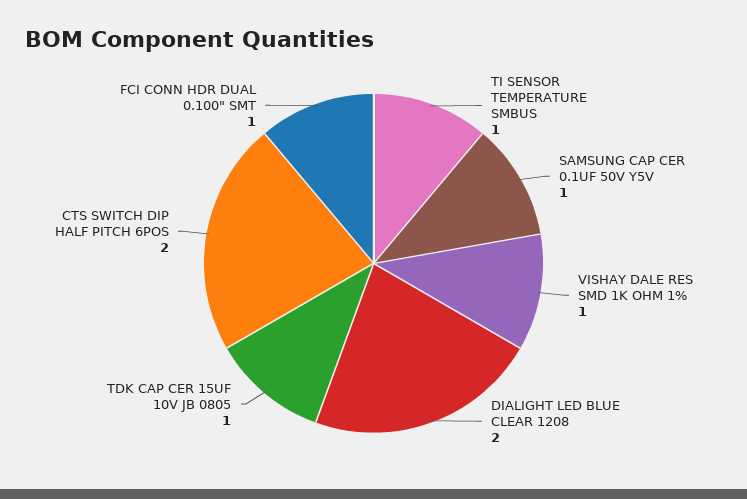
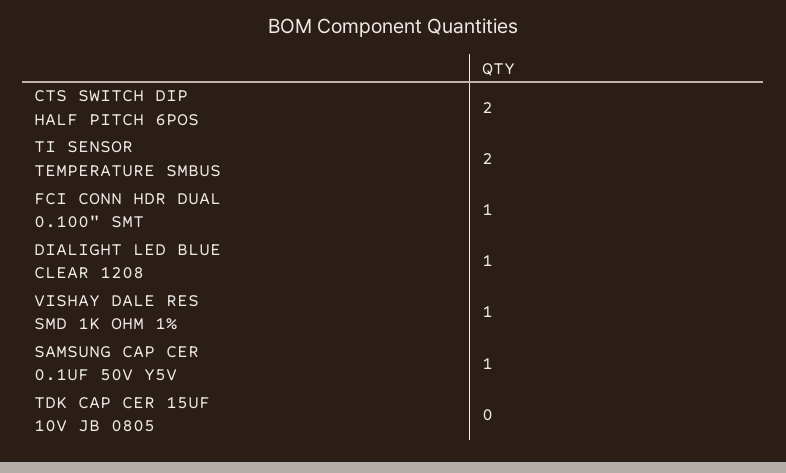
  {
-   "TI SENSOR TEMPERATURE SMBUS": 1,
+   "TI SENSOR TEMPERATURE SMBUS": 2,
    "SAMSUNG CAP CER 0.1UF 50V Y5V": 1,
    "VISHAY DALE RES SMD 1K OHM 1%": 1,
-   "DIALIGHT LED BLUE CLEAR 1208": 2,
+   "DIALIGHT LED BLUE CLEAR 1208": 1,
-   "TDK CAP CER 15UF 10V JB 0805": 1,
+   "TDK CAP CER 15UF 10V JB 0805": 0,
    "CTS SWITCH DIP HALF PITCH 6POS": 2,
    "FCI CONN HDR DUAL 0.100\" SMT": 1
  }

